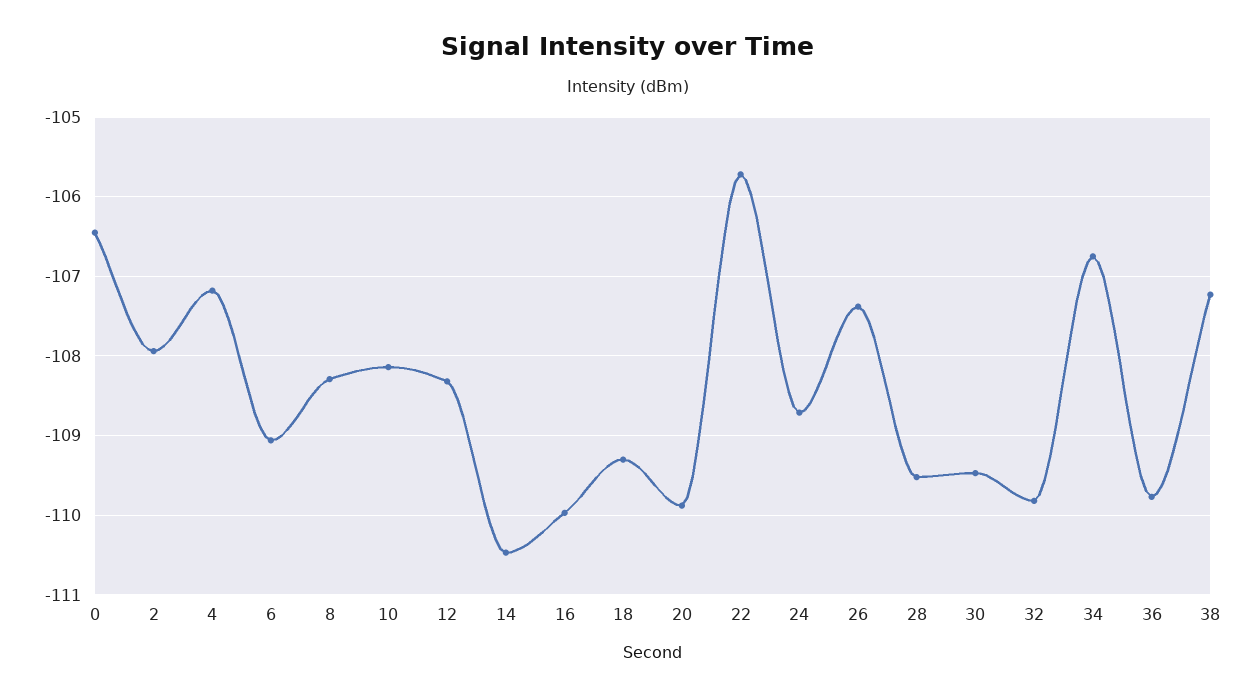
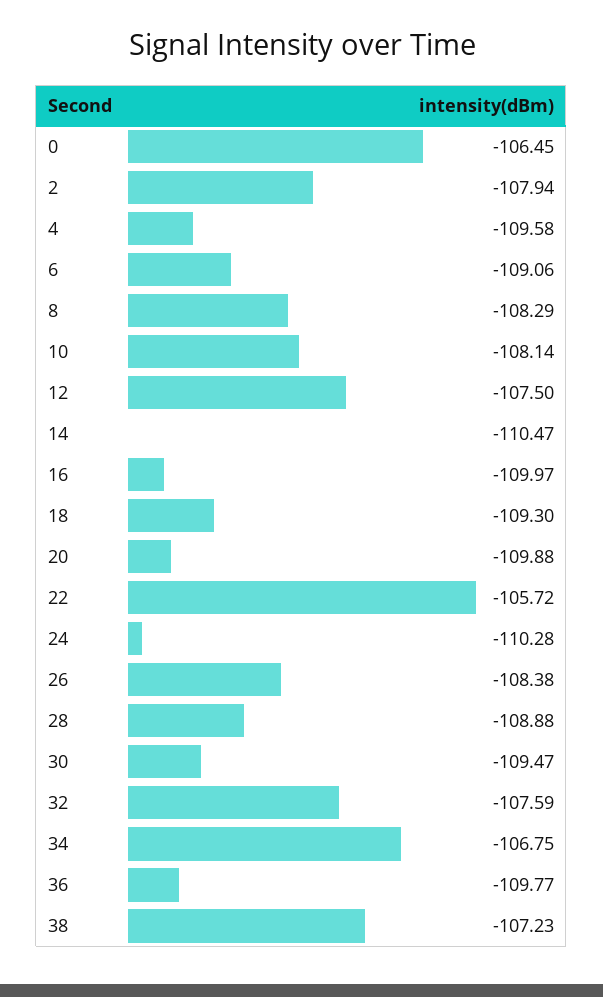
  {
    "0": -106.45,
    "2": -107.94,
-   "4": -107.2,
+   "4": -109.58,
    "6": -109.06,
    "8": -108.29,
    "10": -108.14,
-   "12": -108.3,
+   "12": -107.5,
    "14": -110.47,
    "16": -109.97,
    "18": -109.3,
    "20": -109.88,
    "22": -105.72,
-   "24": -108.7,
+   "24": -110.28,
-   "26": -107.4,
+   "26": -108.38,
-   "28": -109.5,
+   "28": -108.88,
    "30": -109.47,
-   "32": -109.8,
+   "32": -107.59,
    "34": -106.75,
    "36": -109.77,
    "38": -107.23
  }

